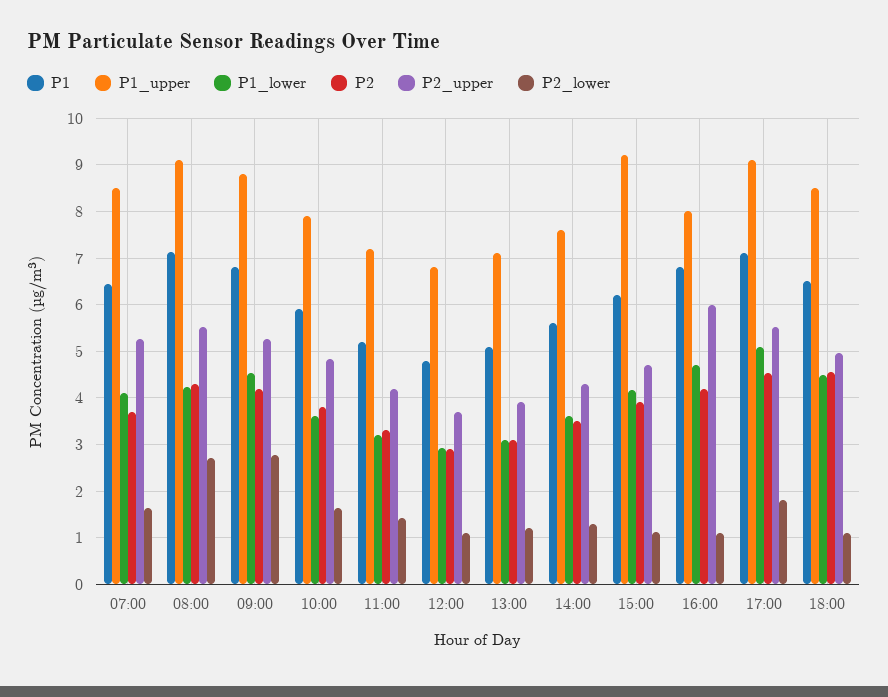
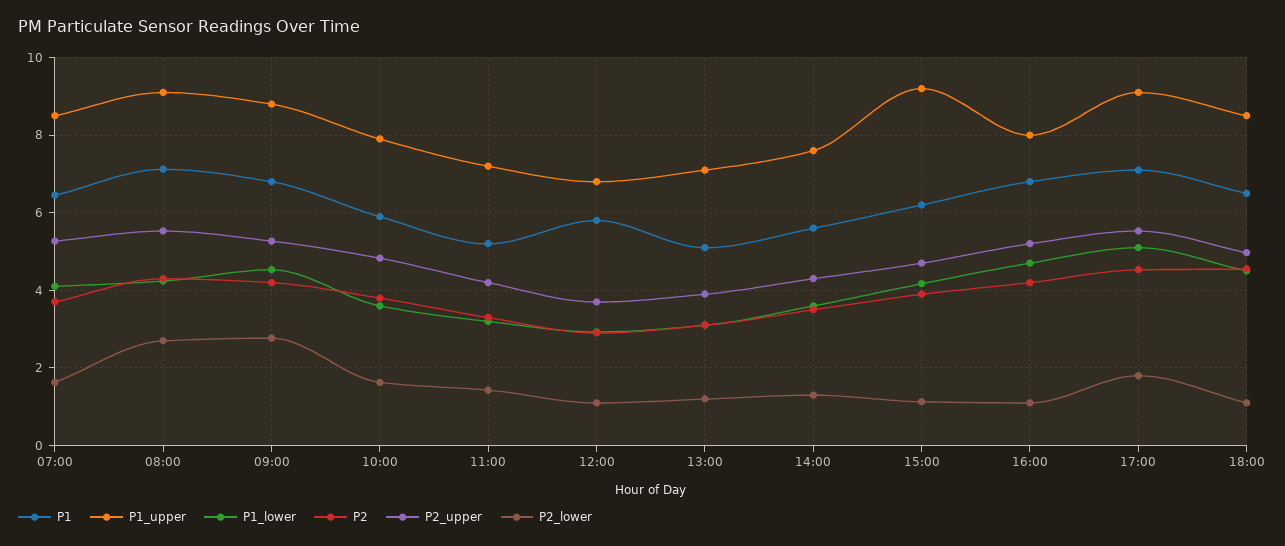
  {
    "P1": {
      "07:00": 6.4,
      "08:00": 7.2,
      "09:00": 6.8,
      "10:00": 6,
      "11:00": 5.2,
-     "12:00": 4.8,
+     "12:00": 5.8,
      "13:00": 5.2,
      "14:00": 5.6,
      "15:00": 6.2,
      "16:00": 6.8,
      "17:00": 7.2,
      "18:00": 6.6
    },
    "P1_upper": {
      "07:00": 8.6,
      "08:00": 9.2,
      "09:00": 8.8,
      "10:00": 8,
      "11:00": 7.2,
      "12:00": 6.8,
      "13:00": 7.2,
      "14:00": 7.6,
      "15:00": 9.2,
      "16:00": 8,
      "17:00": 9.2,
      "18:00": 8.6
    },
    "P1_lower": {
      "07:00": 4.2,
      "08:00": 4.2,
      "09:00": 4.6,
      "10:00": 3.6,
      "11:00": 3.2,
      "12:00": 3,
      "13:00": 3.2,
      "14:00": 3.6,
      "15:00": 4.2,
      "16:00": 4.8,
      "17:00": 5.2,
      "18:00": 4.6
    },
    "P2": {
      "07:00": 3.8,
      "08:00": 4.4,
      "09:00": 4.2,
      "10:00": 3.8,
      "11:00": 3.4,
      "12:00": 3,
      "13:00": 3.2,
      "14:00": 3.6,
      "15:00": 4,
      "16:00": 4.2,
      "17:00": 4.6,
      "18:00": 4.6
    },
    "P2_upper": {
      "07:00": 5.2,
      "08:00": 5.6,
      "09:00": 5.2,
      "10:00": 4.8,
      "11:00": 4.2,
      "12:00": 3.8,
      "13:00": 4,
      "14:00": 4.4,
      "15:00": 4.8,
-     "16:00": 6,
+     "16:00": 5.2,
      "17:00": 5.6,
      "18:00": 5
    },
    "P2_lower": {
      "07:00": 1.6,
      "08:00": 2.8,
      "09:00": 2.8,
      "10:00": 1.6,
      "11:00": 1.4,
      "12:00": 1.2,
      "13:00": 1.2,
      "14:00": 1.4,
      "15:00": 1.2,
      "16:00": 1.2,
      "17:00": 1.8,
      "18:00": 1.2
    }
  }

